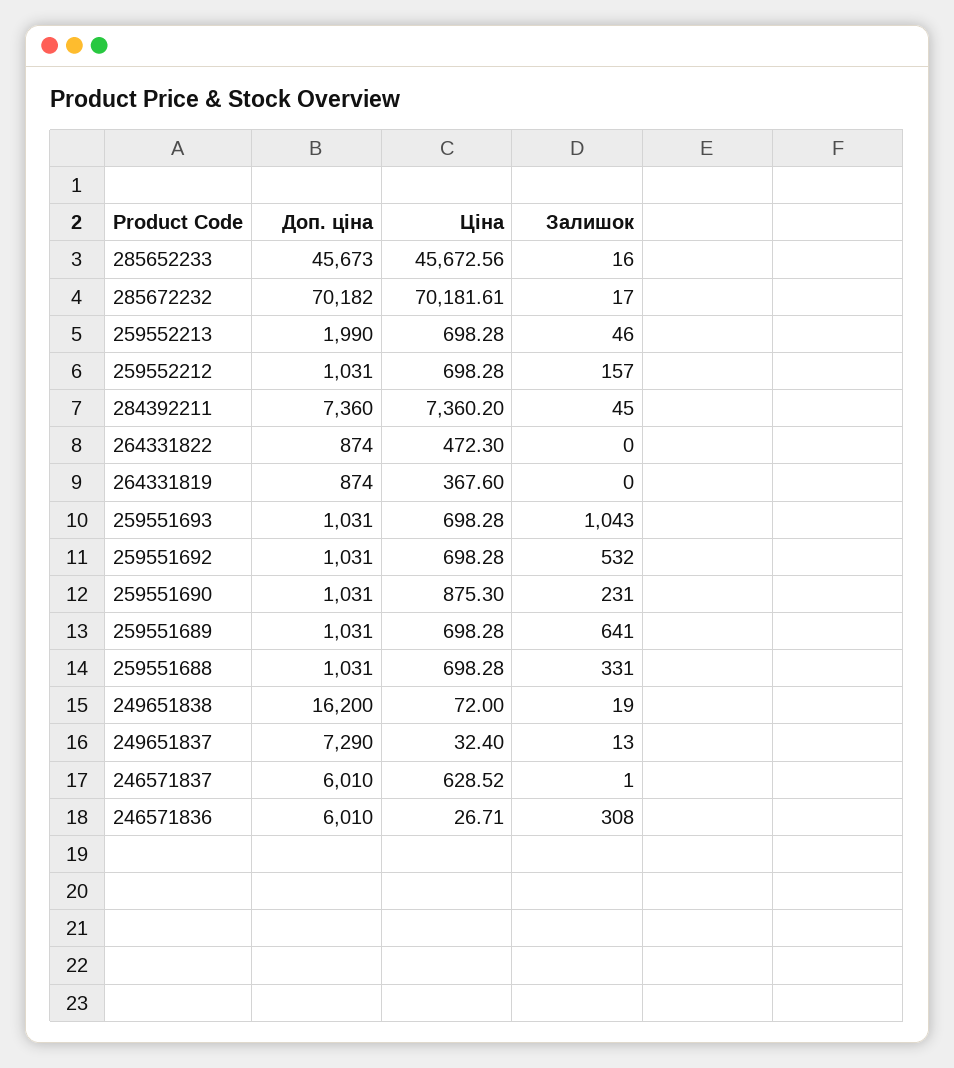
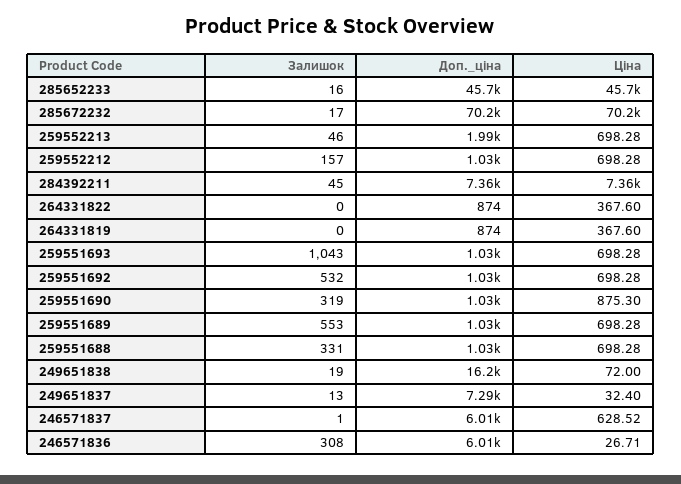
  {
    "Доп. ціна": {
      "285652233": 45673,
      "285672232": 70182,
      "259552213": 1990,
      "259552212": 1031,
      "284392211": 7360,
      "264331822": 874,
      "264331819": 874,
      "259551693": 1031,
      "259551692": 1031,
      "259551690": 1031,
      "259551689": 1031,
      "259551688": 1031,
      "249651838": 16200,
      "249651837": 7290,
      "246571837": 6010,
      "246571836": 6010
    },
    "Ціна": {
      "285652233": 45672.56,
      "285672232": 70181.61,
      "259552213": 698.28,
      "259552212": 698.28,
      "284392211": 7360.2,
-     "264331822": 472.3,
+     "264331822": 367.6,
      "264331819": 367.6,
      "259551693": 698.28,
      "259551692": 698.28,
      "259551690": 875.3,
      "259551689": 698.28,
      "259551688": 698.28,
      "249651838": 72,
      "249651837": 32.4,
      "246571837": 628.52,
      "246571836": 26.71
    },
    "Залишок": {
      "285652233": 16,
      "285672232": 17,
      "259552213": 46,
      "259552212": 157,
      "284392211": 45,
      "264331822": 0,
      "264331819": 0,
      "259551693": 1043,
      "259551692": 532,
-     "259551690": 231,
+     "259551690": 319,
-     "259551689": 641,
+     "259551689": 553,
      "259551688": 331,
      "249651838": 19,
      "249651837": 13,
      "246571837": 1,
      "246571836": 308
    }
  }

